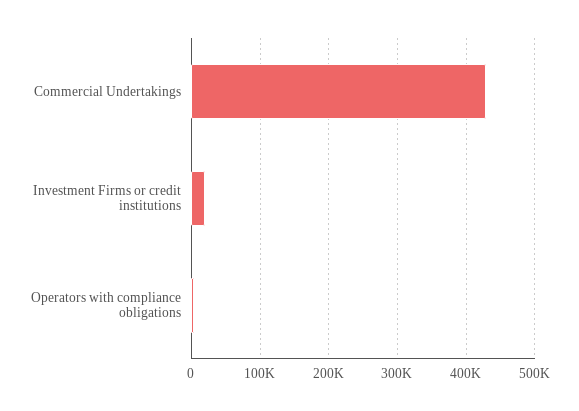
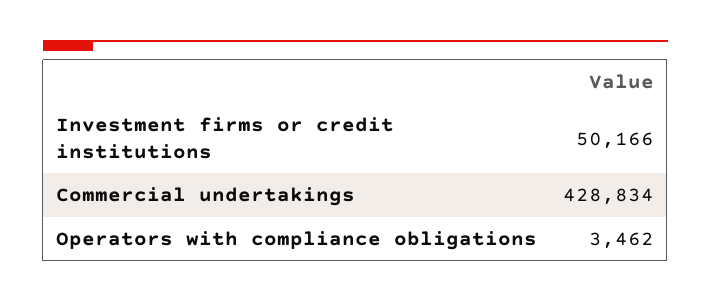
  {
    "Commercial Undertakings": 428834,
-   "Investment Firms or credit institutions": 20000,
+   "Investment Firms or credit institutions": 50166,
    "Operators with compliance obligations": 3462
  }

